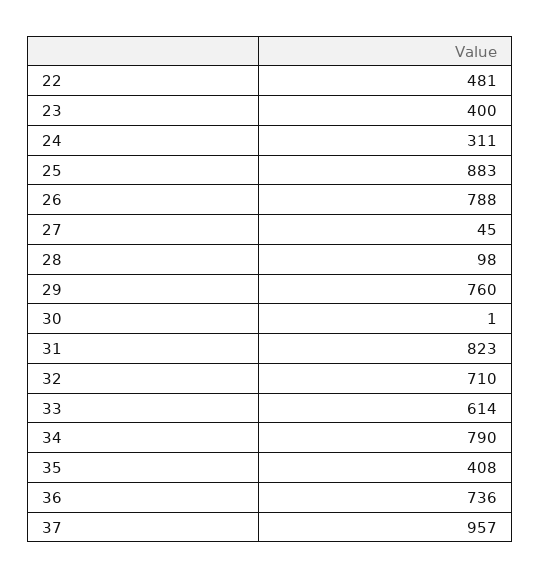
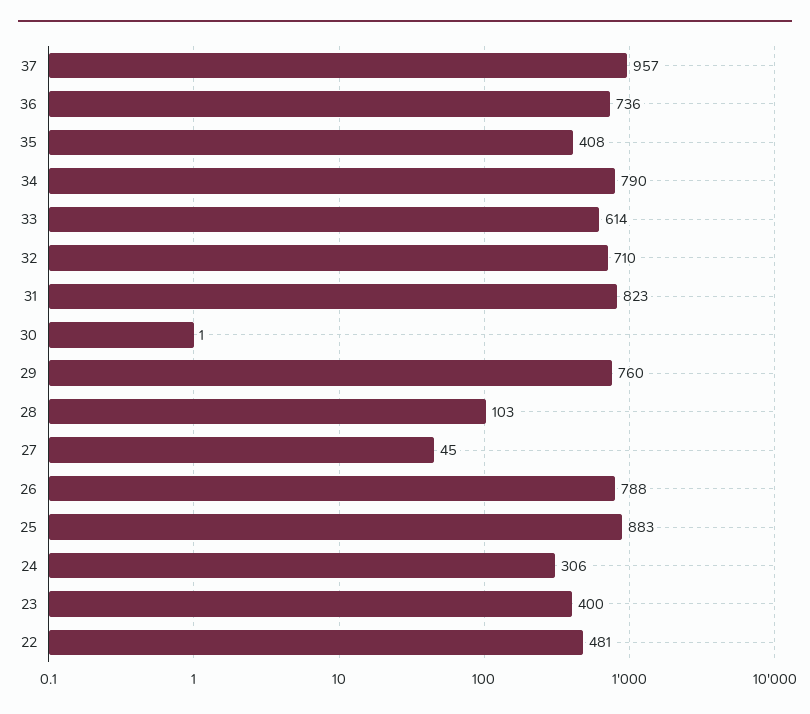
  {
    "22": 481,
    "23": 400,
-   "24": 311,
+   "24": 306,
    "25": 883,
    "26": 788,
    "27": 45,
-   "28": 98,
+   "28": 103,
    "29": 760,
    "30": 1,
    "31": 823,
    "32": 710,
    "33": 614,
    "34": 790,
    "35": 408,
    "36": 736,
    "37": 957
  }

